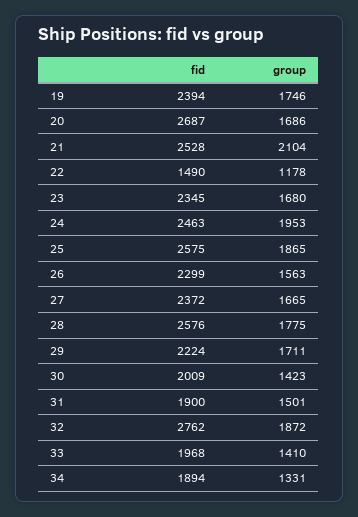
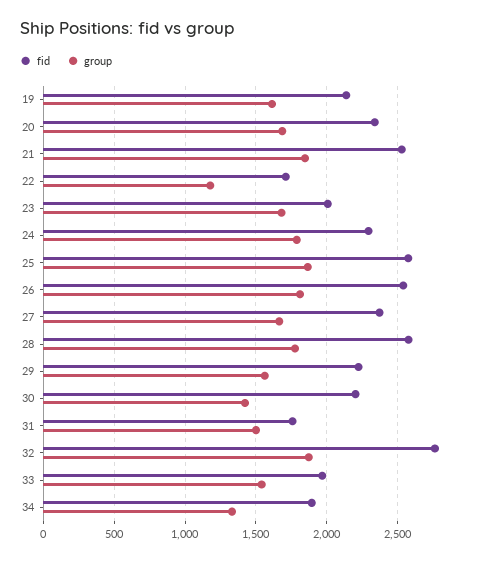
  {
    "fid": {
-     "19": 2394,
+     "19": 2150,
-     "20": 2687,
+     "20": 2350,
      "21": 2528,
-     "22": 1490,
+     "22": 1700,
-     "23": 2345,
+     "23": 2000,
-     "24": 2463,
+     "24": 2300,
      "25": 2575,
-     "26": 2299,
+     "26": 2550,
      "27": 2372,
      "28": 2576,
      "29": 2224,
-     "30": 2009,
+     "30": 2200,
-     "31": 1900,
+     "31": 1750,
      "32": 2762,
      "33": 1968,
      "34": 1894
    },
    "group": {
-     "19": 1746,
+     "19": 1600,
      "20": 1686,
-     "21": 2104,
+     "21": 1850,
      "22": 1178,
      "23": 1680,
-     "24": 1953,
+     "24": 1800,
      "25": 1865,
-     "26": 1563,
+     "26": 1800,
      "27": 1665,
      "28": 1775,
-     "29": 1711,
+     "29": 1550,
      "30": 1423,
      "31": 1501,
      "32": 1872,
-     "33": 1410,
+     "33": 1550,
      "34": 1331
    }
  }

